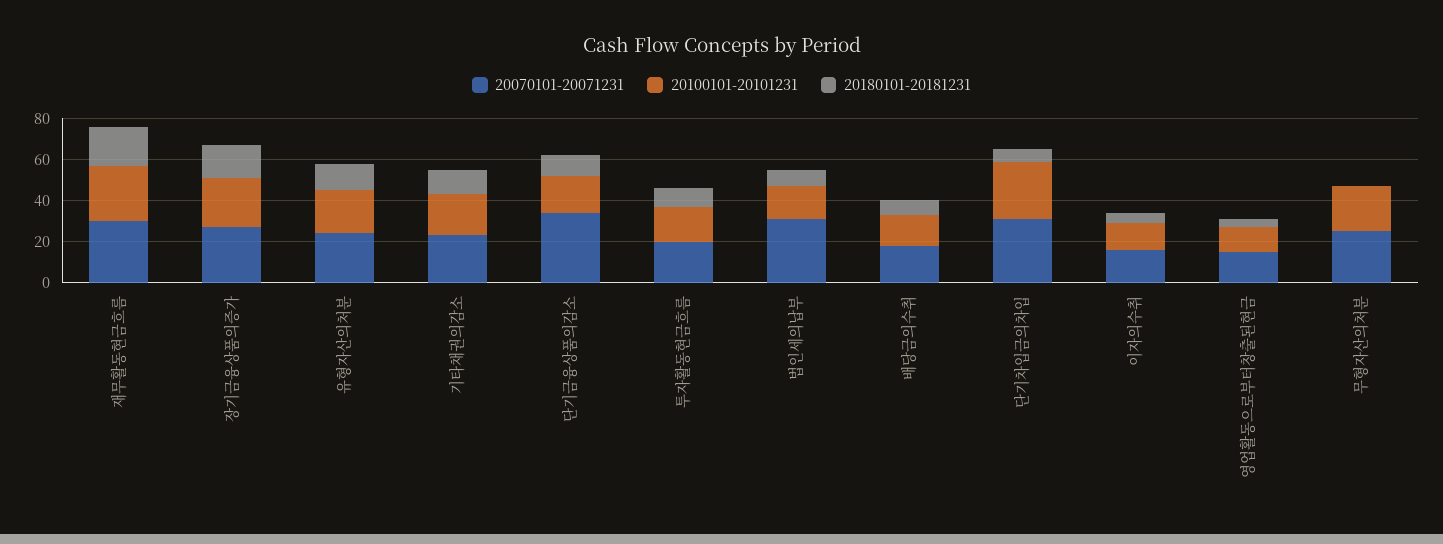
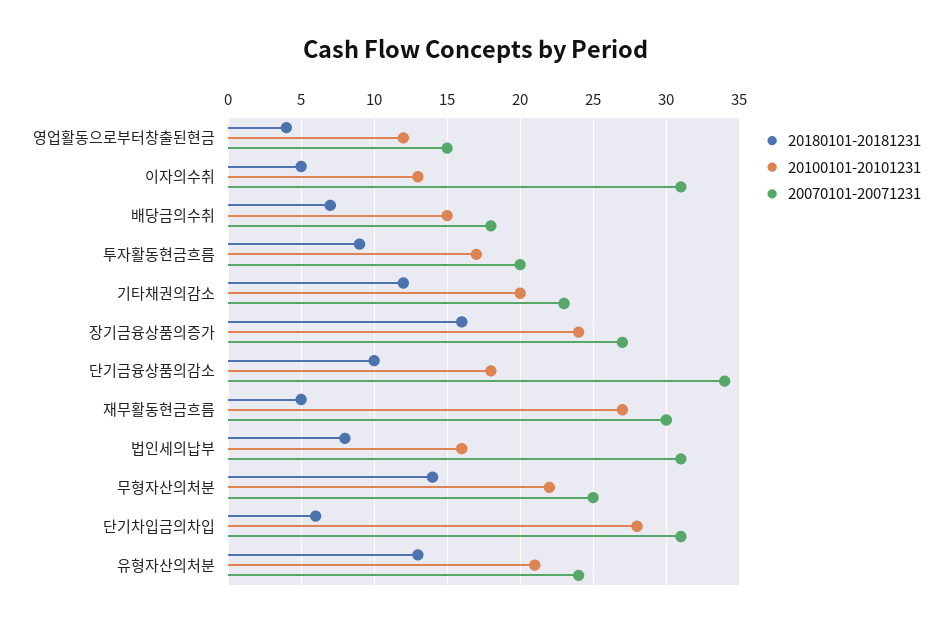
  {
    "20070101-20071231": {
      "재무활동현금흐름": 30,
      "장기금융상품의증가": 27,
      "유형자산의처분": 24,
      "기타채권의감소": 23,
      "단기금융상품의감소": 34,
      "투자활동현금흐름": 20,
      "법인세의납부": 31,
      "배당금의수취": 18,
      "단기차입금의차입": 31,
-     "이자의수취": 15,
+     "이자의수취": 31,
      "영업활동으로부터창출된현금": 15,
      "무형자산의처분": 25
    },
    "20100101-20101231": {
      "재무활동현금흐름": 27,
      "장기금융상품의증가": 24,
      "유형자산의처분": 21,
      "기타채권의감소": 20,
      "단기금융상품의감소": 18,
      "투자활동현금흐름": 17,
      "법인세의납부": 16,
      "배당금의수취": 15,
      "단기차입금의차입": 28,
      "이자의수취": 13,
      "영업활동으로부터창출된현금": 12,
      "무형자산의처분": 22
    },
    "20180101-20181231": {
-     "재무활동현금흐름": 20,
+     "재무활동현금흐름": 5,
      "장기금융상품의증가": 16,
      "유형자산의처분": 13,
      "기타채권의감소": 12,
      "단기금융상품의감소": 10,
      "투자활동현금흐름": 9,
      "법인세의납부": 8,
      "배당금의수취": 7,
      "단기차입금의차입": 6,
      "이자의수취": 5,
      "영업활동으로부터창출된현금": 4,
-     "무형자산의처분": 0
+     "무형자산의처분": 14
    }
  }

